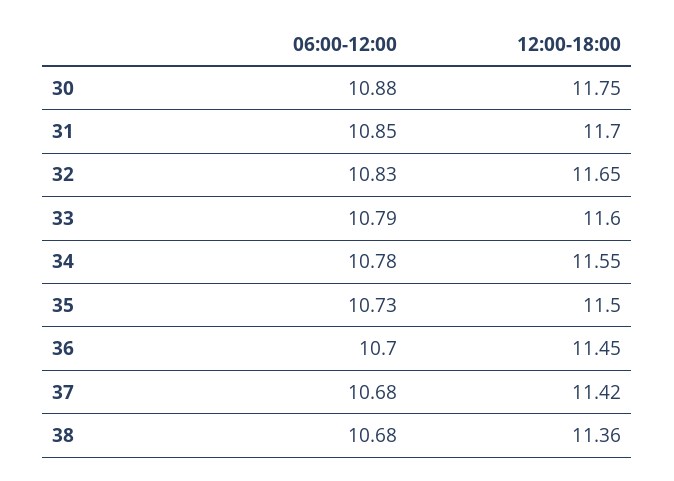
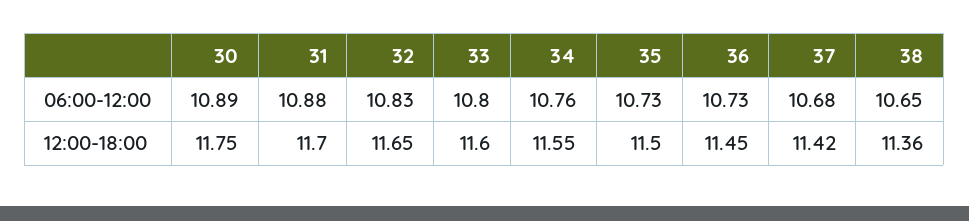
  {
    "06:00-12:00": {
-     "30": 10.88,
+     "30": 10.89,
-     "31": 10.85,
+     "31": 10.88,
      "32": 10.83,
-     "33": 10.79,
+     "33": 10.8,
-     "34": 10.78,
+     "34": 10.76,
      "35": 10.73,
-     "36": 10.7,
+     "36": 10.73,
      "37": 10.68,
-     "38": 10.68
+     "38": 10.65
    },
    "12:00-18:00": {
      "30": 11.75,
      "31": 11.7,
      "32": 11.65,
      "33": 11.6,
      "34": 11.55,
      "35": 11.5,
      "36": 11.45,
      "37": 11.42,
      "38": 11.36
    }
  }

